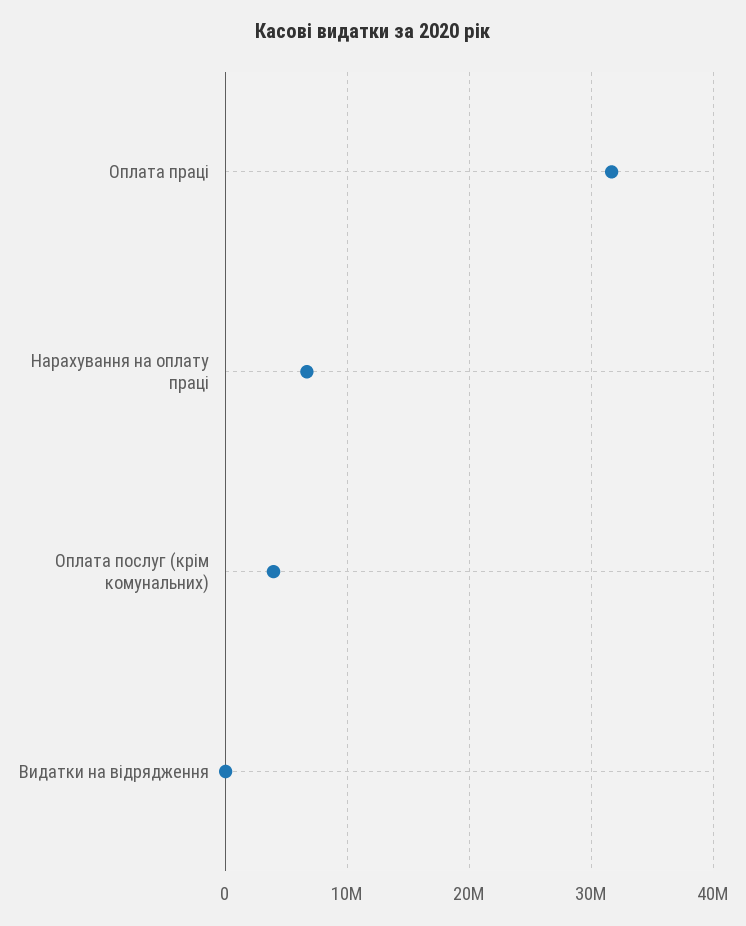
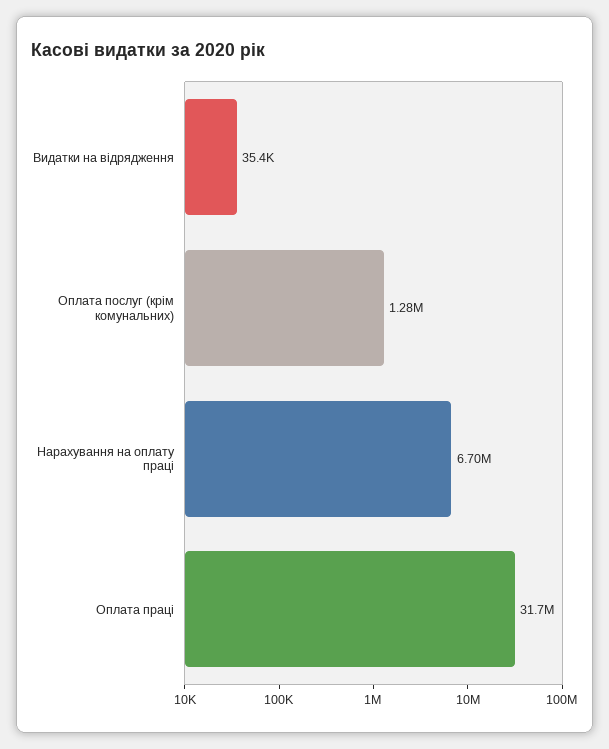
  {
    "Оплата праці": 31700000,
    "Нарахування на оплату праці": 6700000,
-   "Оплата послуг (крім комунальних)": 4000000,
+   "Оплата послуг (крім комунальних)": 1280000,
    "Видатки на відрядження": 35400
  }

